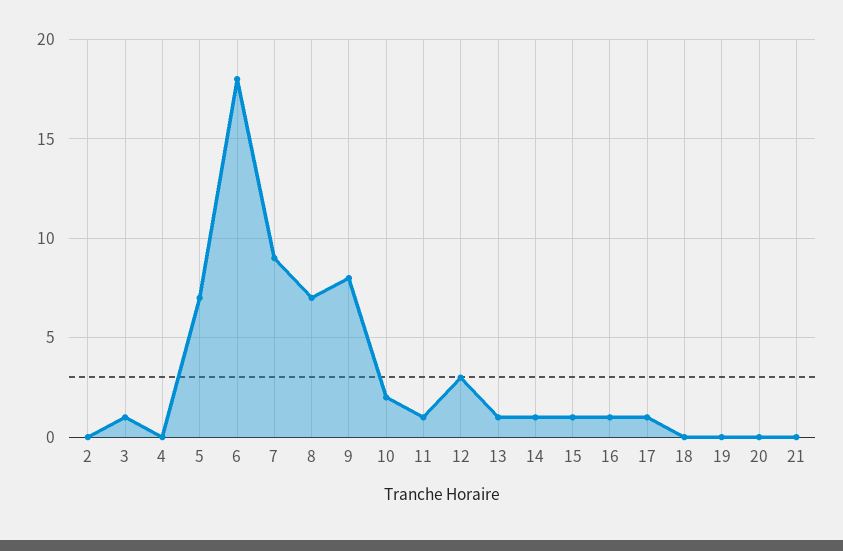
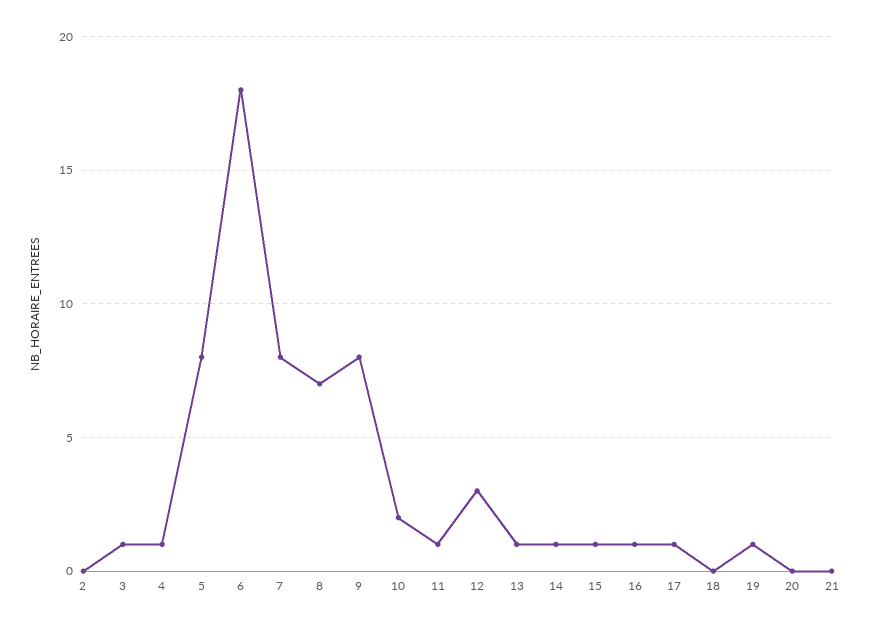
  {
    "2": 0,
    "3": 1,
-   "4": 0,
+   "4": 1,
-   "5": 7,
+   "5": 8,
    "6": 18,
-   "7": 9,
+   "7": 8,
    "8": 7,
    "9": 8,
    "10": 2,
    "11": 1,
    "12": 3,
    "13": 1,
    "14": 1,
    "15": 1,
    "16": 1,
    "17": 1,
    "18": 0,
-   "19": 0,
+   "19": 1,
    "20": 0,
    "21": 0
  }

